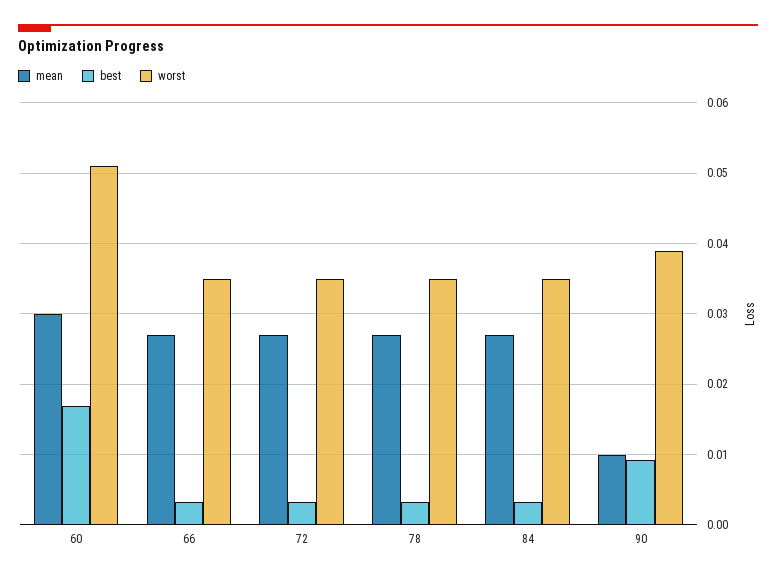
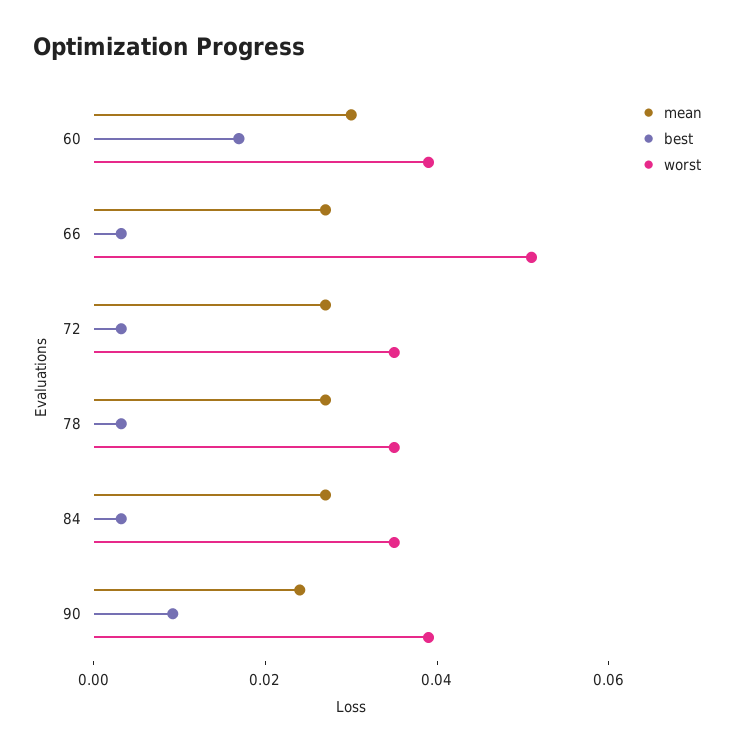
  {
    "mean": {
      "60": 0.03,
      "66": 0.027,
      "72": 0.027,
      "78": 0.027,
      "84": 0.027,
-     "90": 0.01
+     "90": 0.025
    },
    "best": {
      "60": 0.017,
      "66": 0.003,
      "72": 0.003,
      "78": 0.003,
      "84": 0.003,
      "90": 0.009
    },
    "worst": {
-     "60": 0.051,
+     "60": 0.04,
-     "66": 0.035,
+     "66": 0.05,
      "72": 0.035,
      "78": 0.035,
      "84": 0.035,
      "90": 0.039
    }
  }

